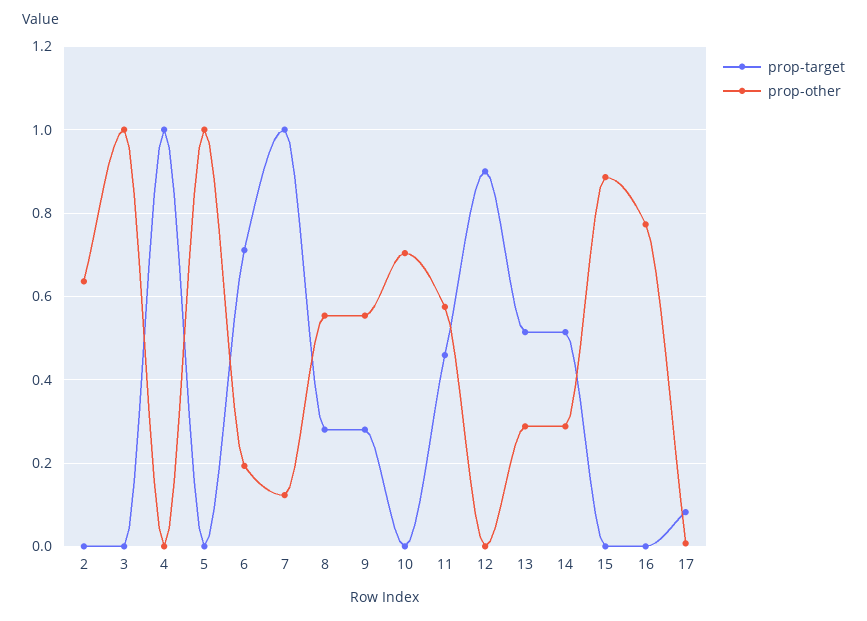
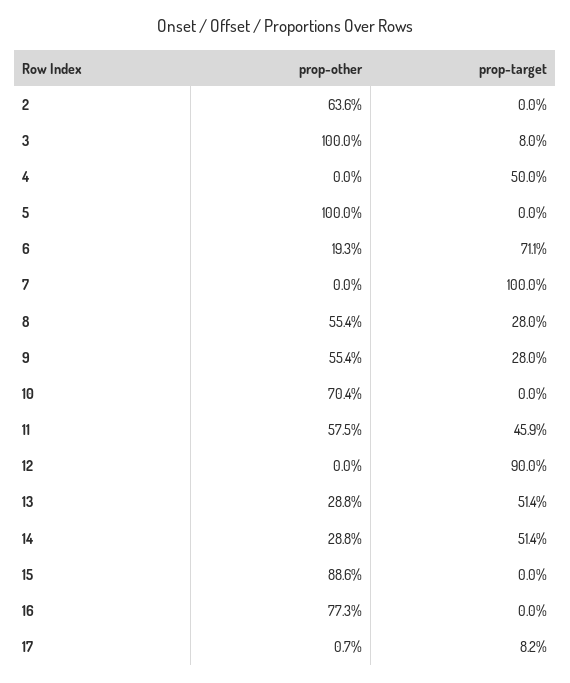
  {
    "prop-target": {
      "2": 0,
-     "3": 0,
+     "3": 0.08,
-     "4": 1,
+     "4": 0.5,
      "5": 0,
      "6": 0.711,
      "7": 1,
      "8": 0.28,
      "9": 0.28,
      "10": 0,
      "11": 0.459,
      "12": 0.9,
      "13": 0.514,
      "14": 0.514,
      "15": 0,
      "16": 0,
      "17": 0.082
    },
    "prop-other": {
      "2": 0.636,
      "3": 1,
      "4": 0,
      "5": 1,
      "6": 0.193,
-     "7": 0.12,
+     "7": 0,
      "8": 0.554,
      "9": 0.554,
      "10": 0.704,
      "11": 0.575,
      "12": 0,
      "13": 0.288,
      "14": 0.288,
      "15": 0.886,
      "16": 0.773,
      "17": 0.007
    }
  }

